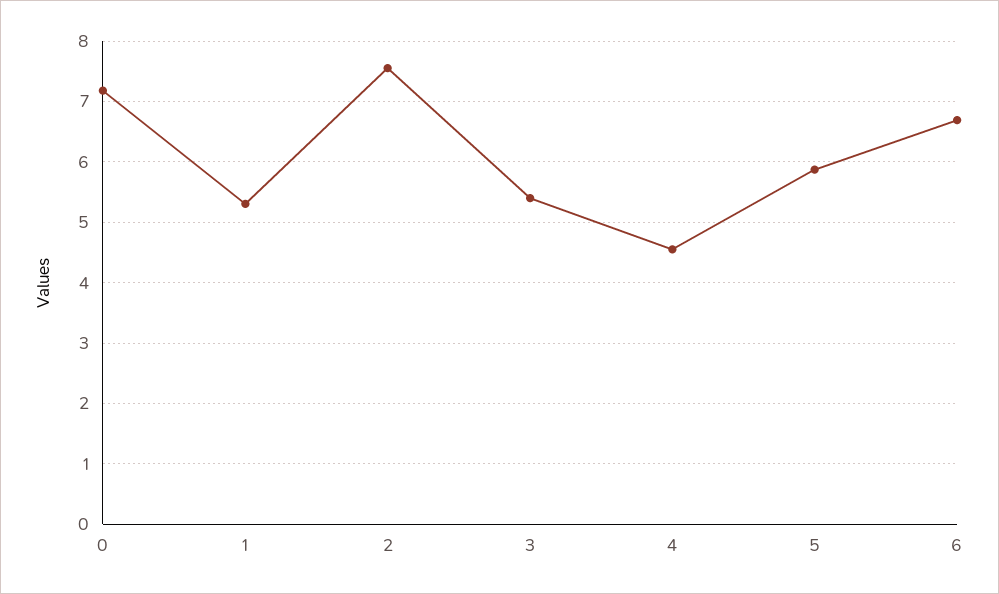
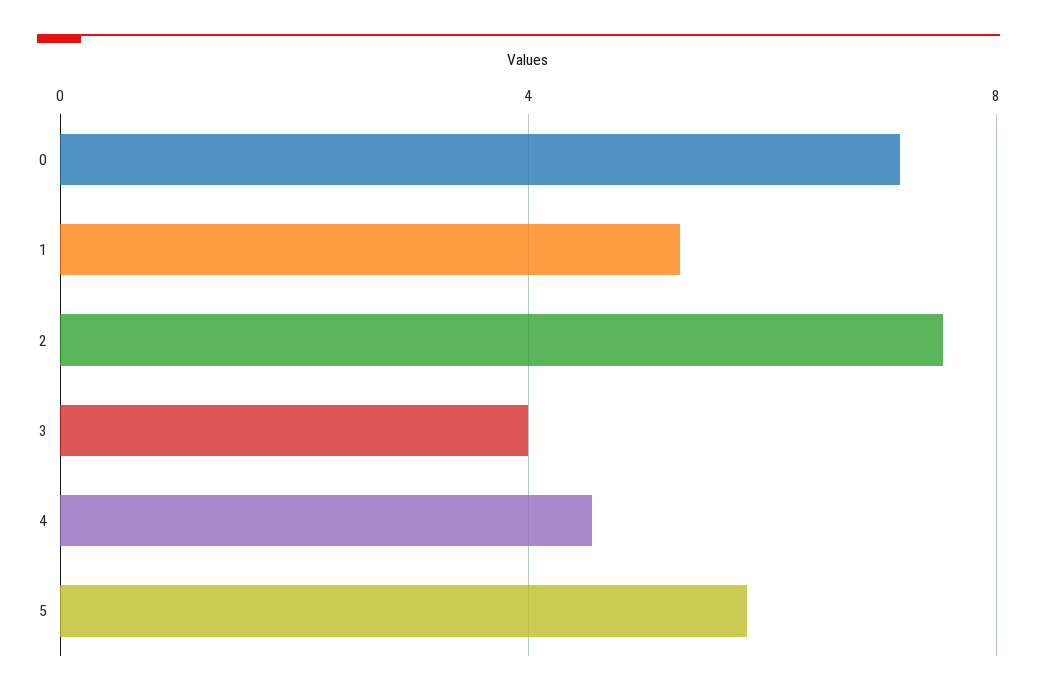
  {
    "0": 7.2,
    "1": 5.3,
    "2": 7.6,
-   "3": 5.4,
+   "3": 4,
    "4": 4.6,
-   "5": 5.9,
+   "5": 5.9
-   "6": 6.7
  }

